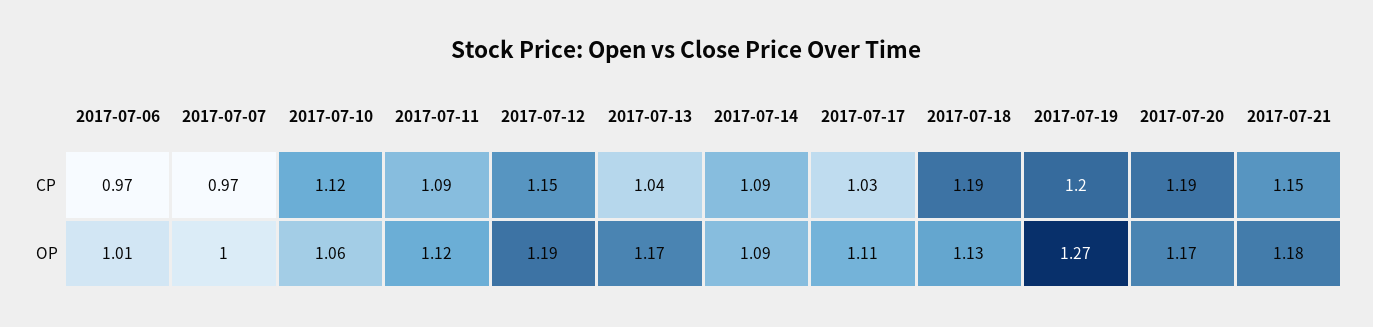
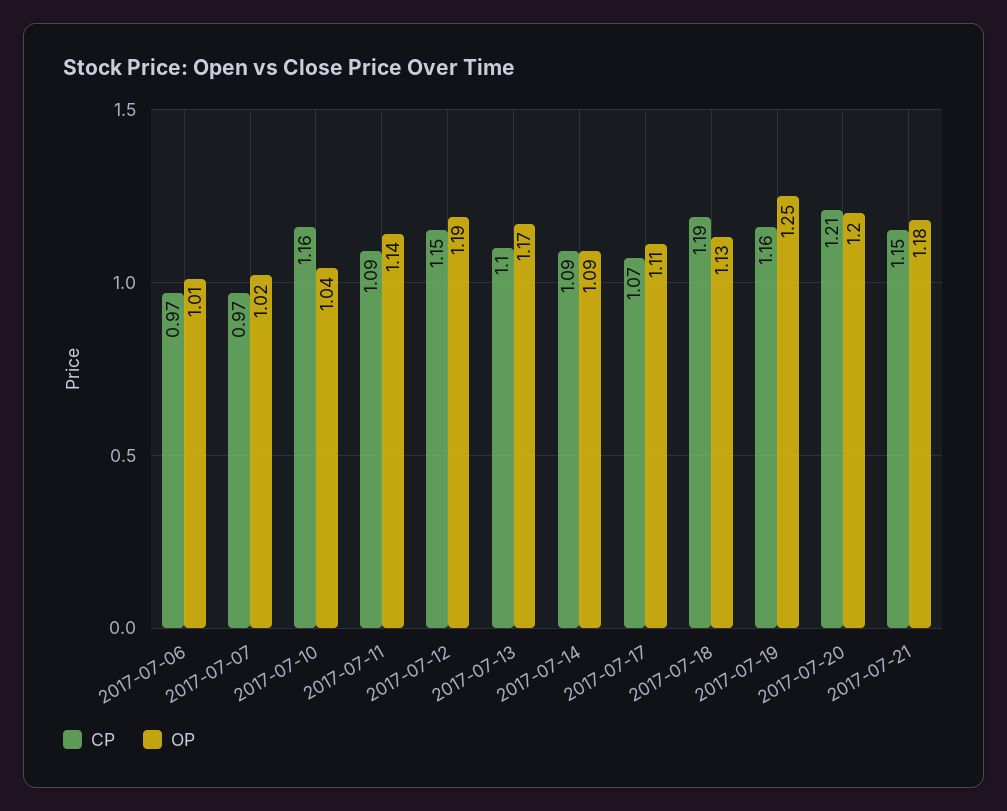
  {
    "CP": {
      "2017-07-06": 0.97,
      "2017-07-07": 0.97,
-     "2017-07-10": 1.12,
+     "2017-07-10": 1.16,
      "2017-07-11": 1.09,
      "2017-07-12": 1.15,
-     "2017-07-13": 1.04,
+     "2017-07-13": 1.1,
      "2017-07-14": 1.09,
-     "2017-07-17": 1.03,
+     "2017-07-17": 1.07,
      "2017-07-18": 1.19,
-     "2017-07-19": 1.2,
+     "2017-07-19": 1.16,
-     "2017-07-20": 1.19,
+     "2017-07-20": 1.21,
      "2017-07-21": 1.15
    },
    "OP": {
      "2017-07-06": 1.01,
-     "2017-07-07": 1,
+     "2017-07-07": 1.02,
-     "2017-07-10": 1.06,
+     "2017-07-10": 1.04,
-     "2017-07-11": 1.12,
+     "2017-07-11": 1.14,
      "2017-07-12": 1.19,
      "2017-07-13": 1.17,
      "2017-07-14": 1.09,
      "2017-07-17": 1.11,
      "2017-07-18": 1.13,
-     "2017-07-19": 1.27,
+     "2017-07-19": 1.25,
-     "2017-07-20": 1.17,
+     "2017-07-20": 1.2,
      "2017-07-21": 1.18
    }
  }

